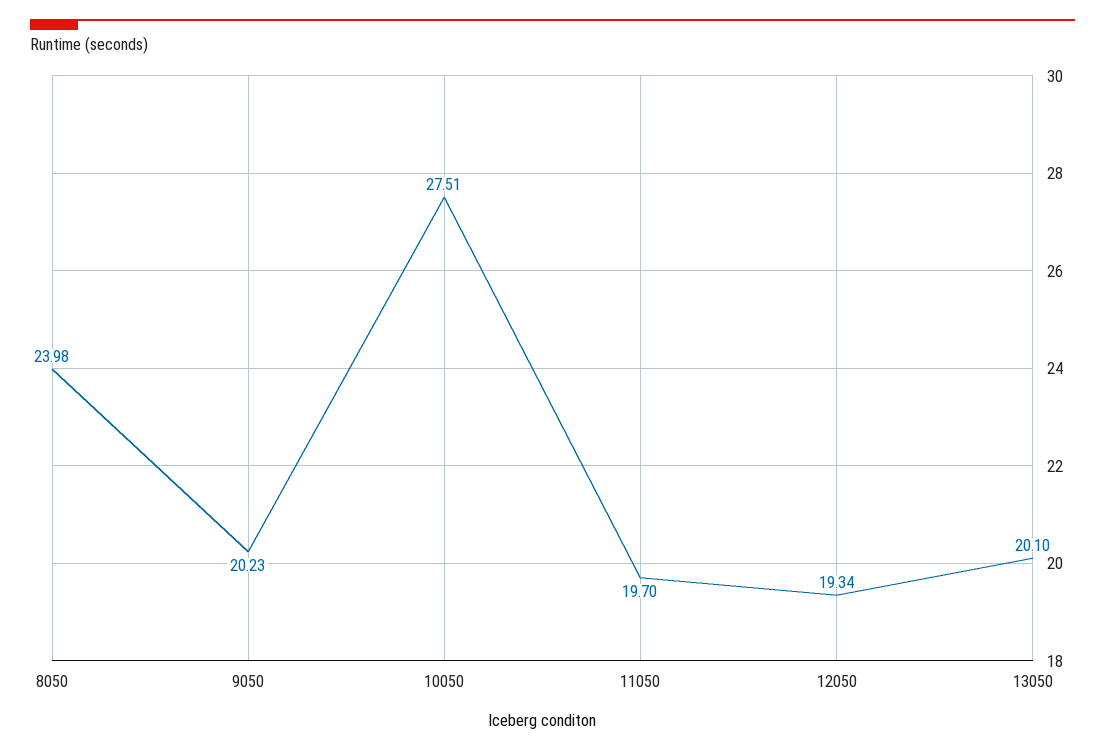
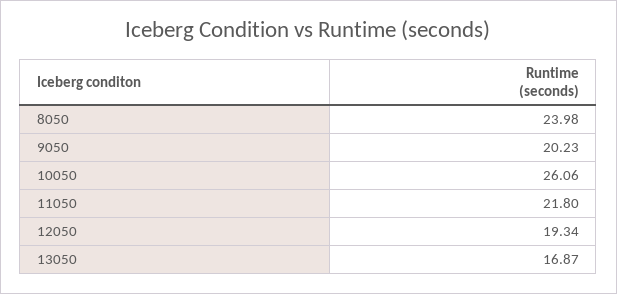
  {
    "8050": 23.98,
    "9050": 20.23,
-   "10050": 27.51,
+   "10050": 26.06,
-   "11050": 19.7,
+   "11050": 21.8,
    "12050": 19.34,
-   "13050": 20.1
+   "13050": 16.87
  }

